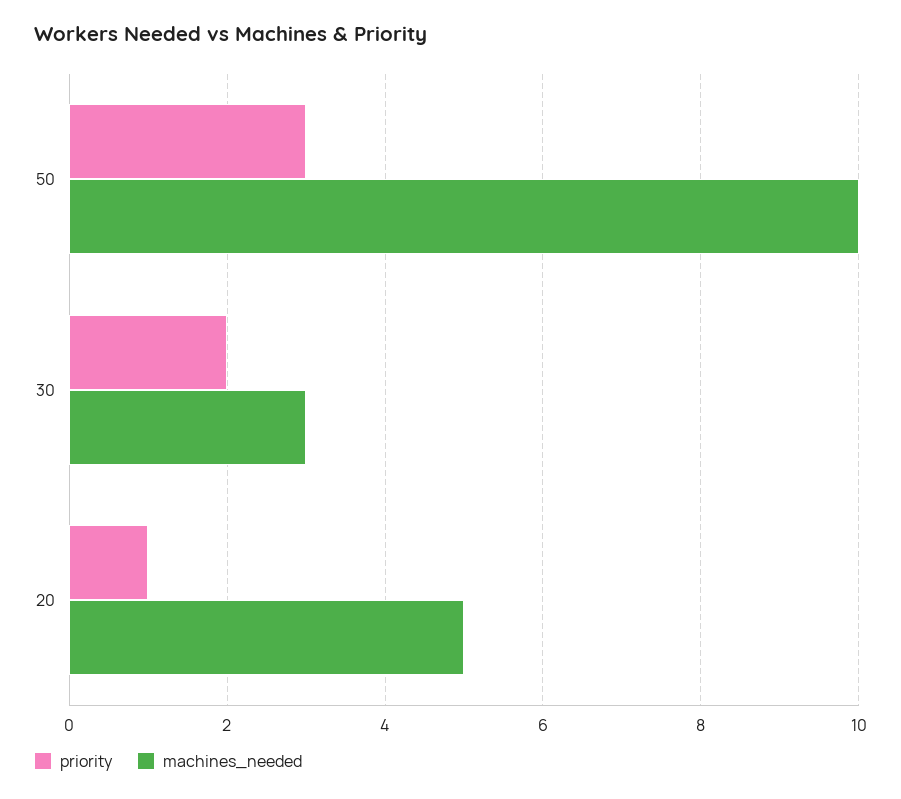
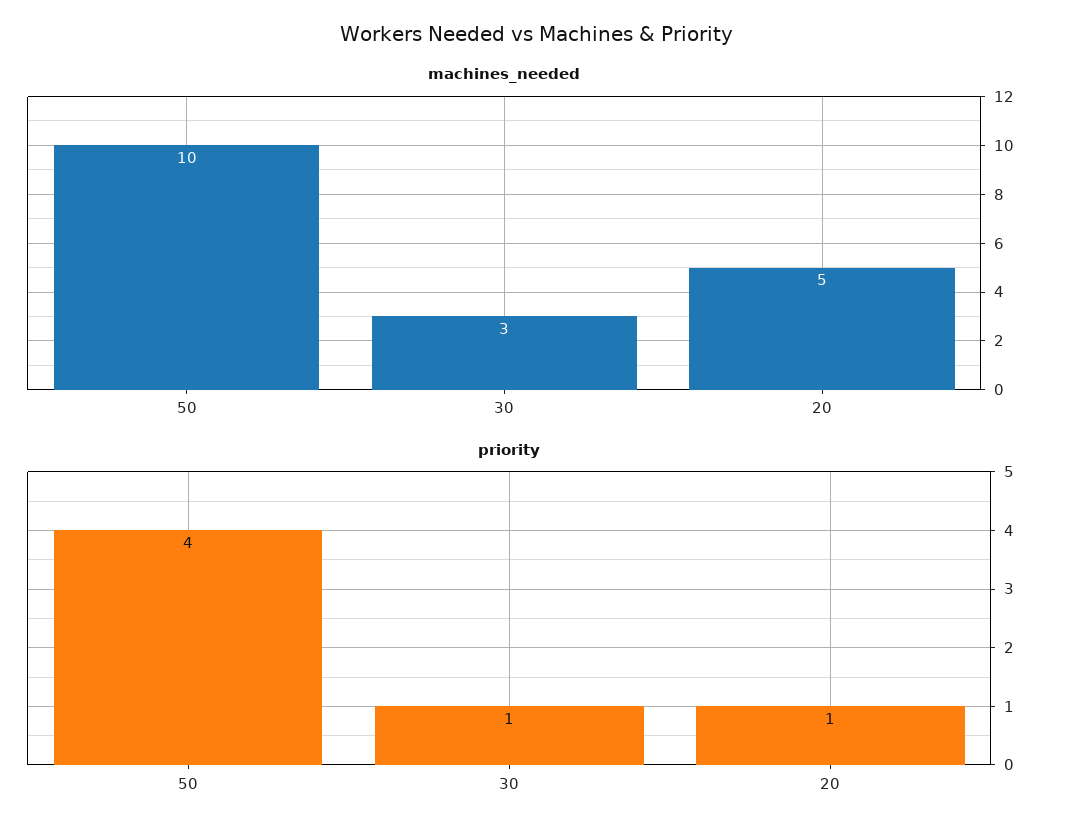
  {
    "priority": {
-     "50": 3,
+     "50": 4,
-     "30": 2,
+     "30": 1,
      "20": 1
    },
    "machines_needed": {
      "50": 10,
      "30": 3,
      "20": 5
    }
  }

